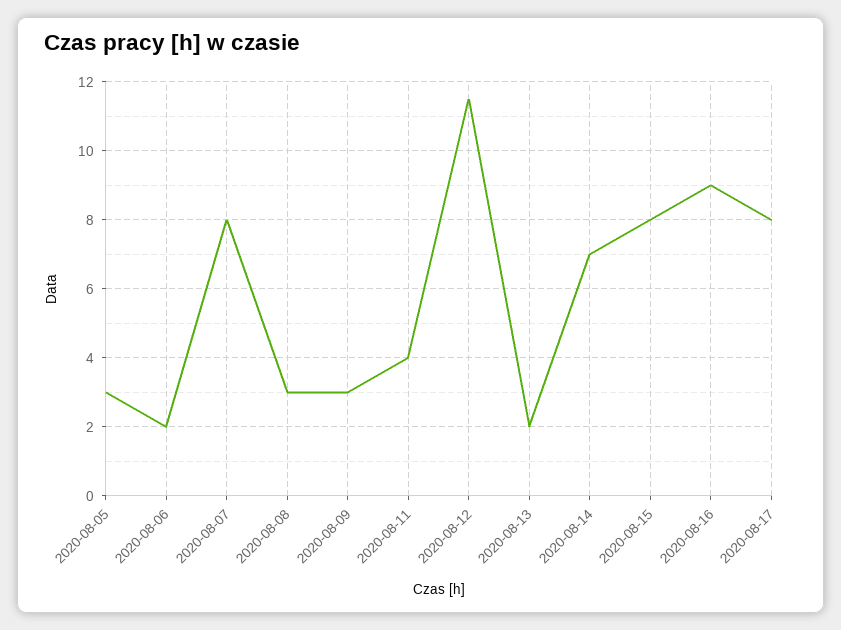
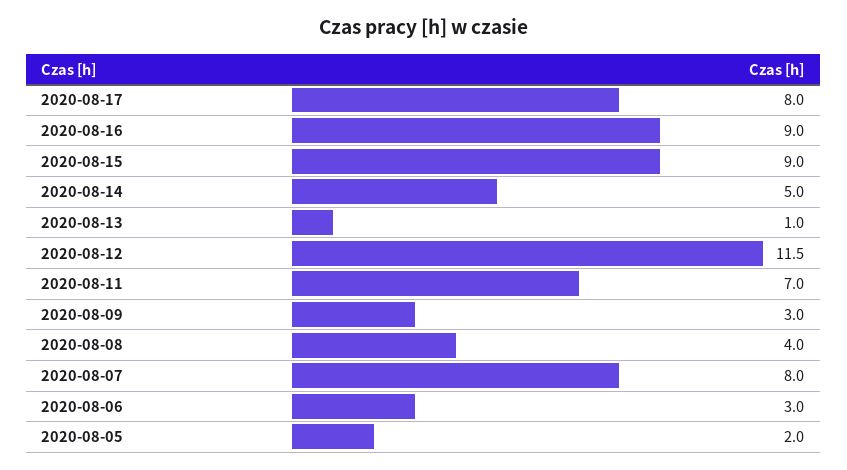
  {
-   "2020-08-05": 3,
+   "2020-08-05": 2,
-   "2020-08-06": 2,
+   "2020-08-06": 3,
    "2020-08-07": 8,
-   "2020-08-08": 3,
+   "2020-08-08": 4,
    "2020-08-09": 3,
-   "2020-08-11": 4,
+   "2020-08-11": 7,
    "2020-08-12": 11.5,
-   "2020-08-13": 2,
+   "2020-08-13": 1,
-   "2020-08-14": 7,
+   "2020-08-14": 5,
-   "2020-08-15": 8,
+   "2020-08-15": 9,
    "2020-08-16": 9,
    "2020-08-17": 8
  }

